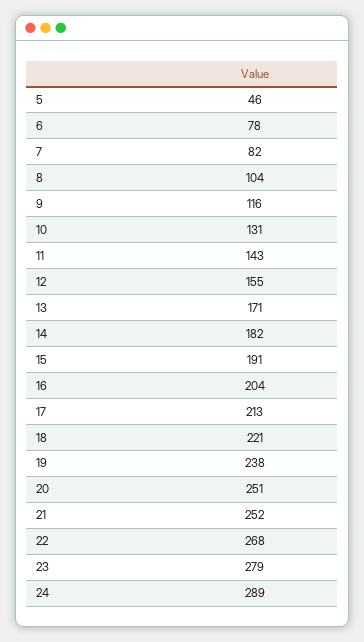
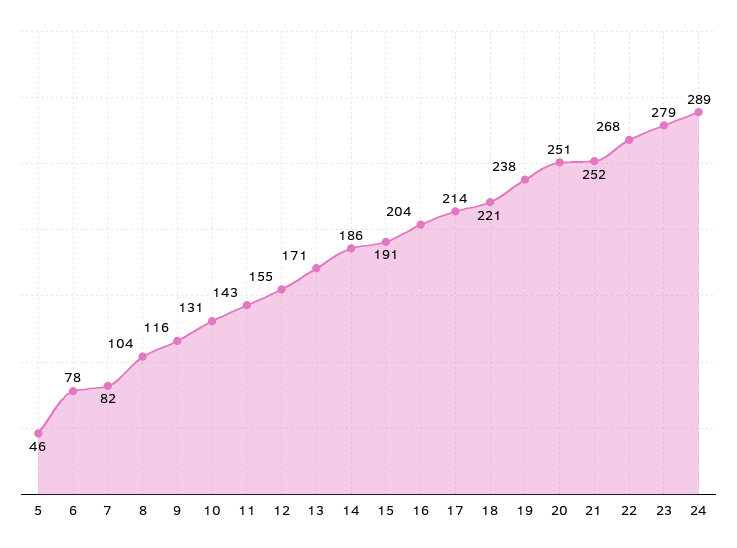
  {
    "5": 46,
    "6": 78,
    "7": 82,
    "8": 104,
    "9": 116,
    "10": 131,
    "11": 143,
    "12": 155,
    "13": 171,
-   "14": 182,
+   "14": 186,
    "15": 191,
    "16": 204,
-   "17": 213,
+   "17": 214,
    "18": 221,
    "19": 238,
    "20": 251,
    "21": 252,
    "22": 268,
    "23": 279,
    "24": 289
  }

